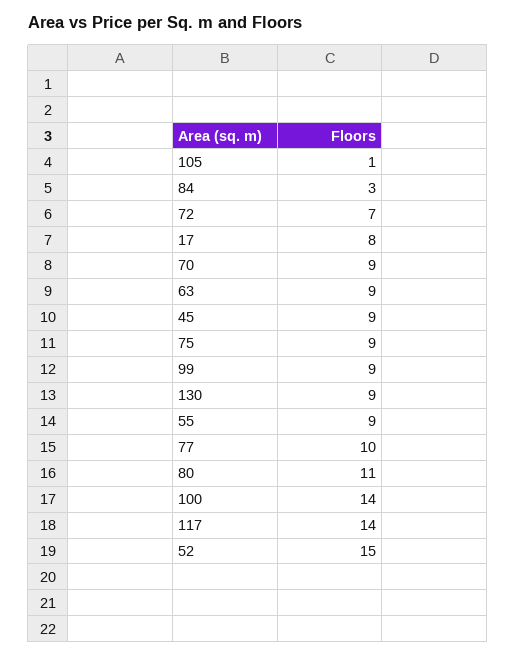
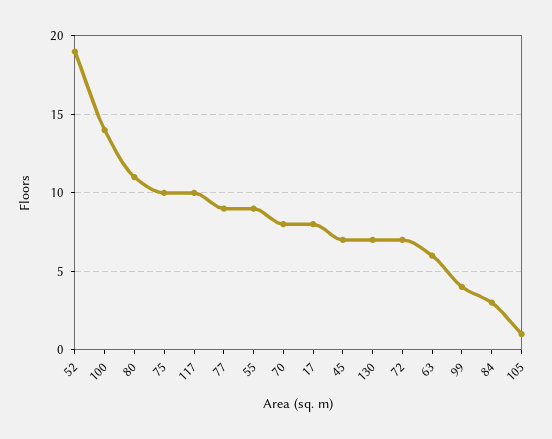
  {
    "105": 1,
    "84": 3,
    "72": 7,
    "17": 8,
-   "70": 9,
+   "70": 8,
-   "63": 9,
+   "63": 6,
-   "45": 9,
+   "45": 7,
-   "75": 9,
+   "75": 10,
-   "99": 9,
+   "99": 4,
-   "130": 9,
+   "130": 7,
    "55": 9,
-   "77": 10,
+   "77": 9,
    "80": 11,
    "100": 14,
-   "117": 14,
+   "117": 10,
-   "52": 15
+   "52": 19
  }

